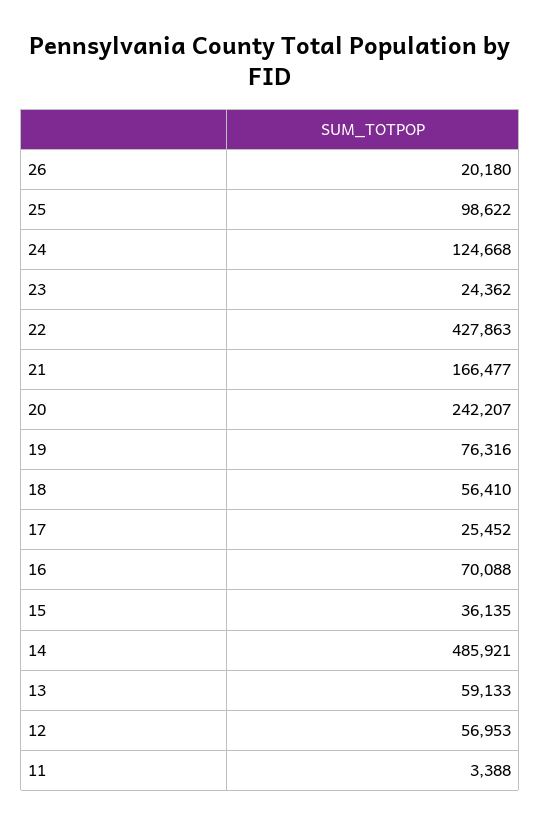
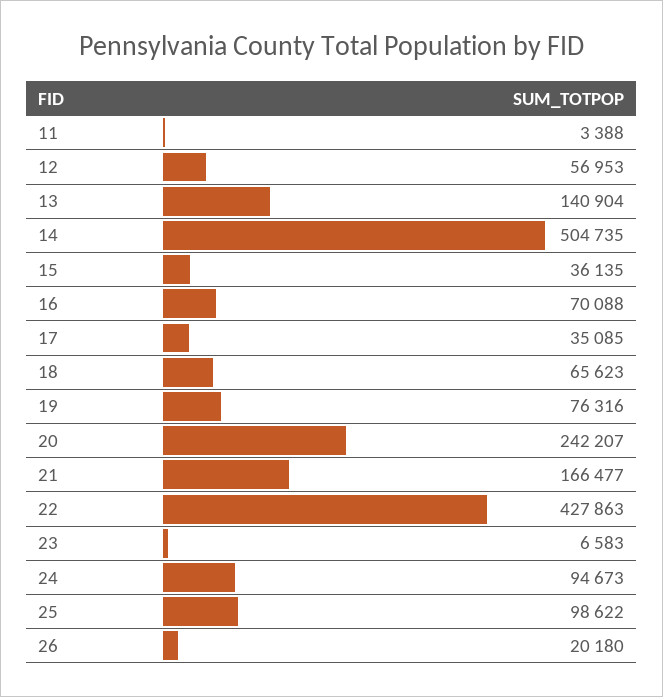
  {
    "26": 20180,
    "25": 98622,
-   "24": 124668,
+   "24": 94673,
-   "23": 24362,
+   "23": 6583,
    "22": 427863,
    "21": 166477,
    "20": 242207,
    "19": 76316,
-   "18": 56410,
+   "18": 65623,
-   "17": 25452,
+   "17": 35085,
    "16": 70088,
    "15": 36135,
-   "14": 485921,
+   "14": 504735,
-   "13": 59133,
+   "13": 140904,
    "12": 56953,
    "11": 3388
  }

